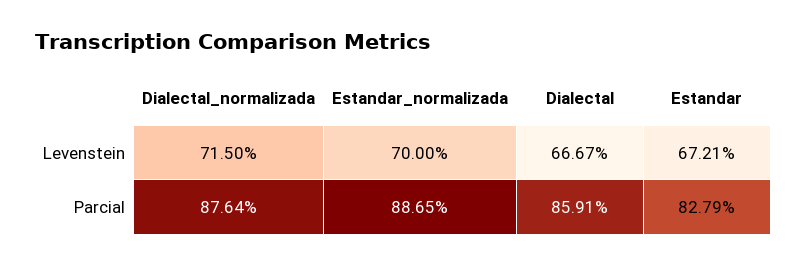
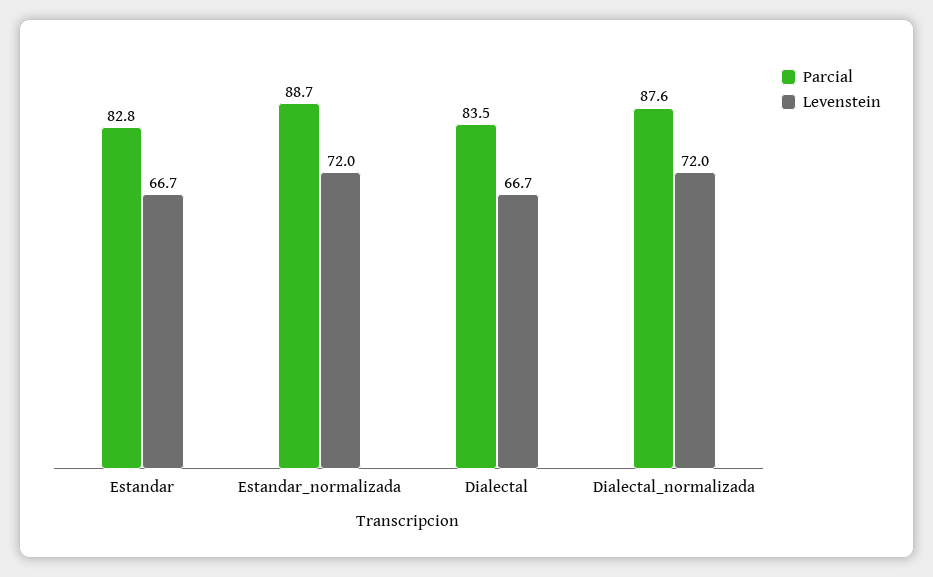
  {
    "Levenstein": {
-     "Dialectal_normalizada": 71.5,
+     "Dialectal_normalizada": 72,
-     "Estandar_normalizada": 70,
+     "Estandar_normalizada": 72,
      "Dialectal": 66.67,
-     "Estandar": 67.21
+     "Estandar": 66.7
    },
    "Parcial": {
      "Dialectal_normalizada": 87.64,
      "Estandar_normalizada": 88.65,
-     "Dialectal": 85.91,
+     "Dialectal": 83.5,
      "Estandar": 82.79
    }
  }

